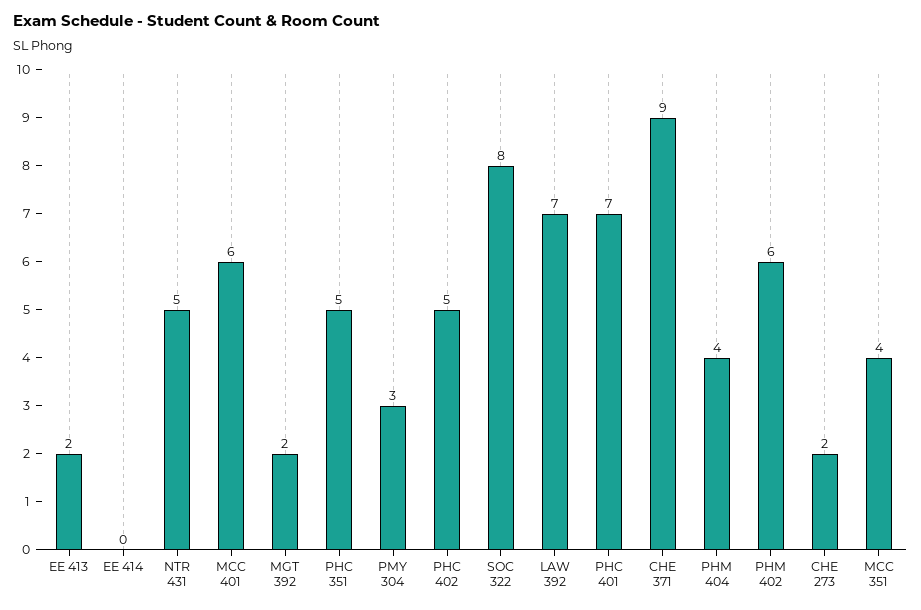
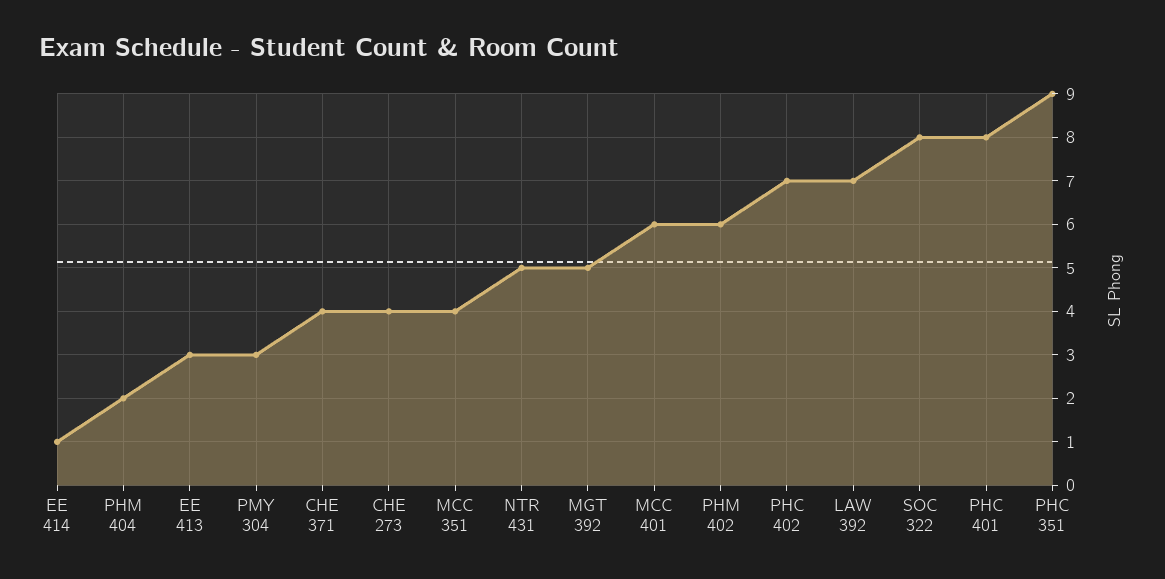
  {
-   "EE 413": 2,
+   "EE 413": 3,
-   "EE 414": 0,
+   "EE 414": 1,
    "NTR 431": 5,
    "MCC 401": 6,
-   "MGT 392": 2,
+   "MGT 392": 5,
-   "PHC 351": 5,
+   "PHC 351": 9,
    "PMY 304": 3,
-   "PHC 402": 5,
+   "PHC 402": 7,
    "SOC 322": 8,
    "LAW 392": 7,
-   "PHC 401": 7,
+   "PHC 401": 8,
-   "CHE 371": 9,
+   "CHE 371": 4,
-   "PHM 404": 4,
+   "PHM 404": 2,
    "PHM 402": 6,
-   "CHE 273": 2,
+   "CHE 273": 4,
    "MCC 351": 4
  }

